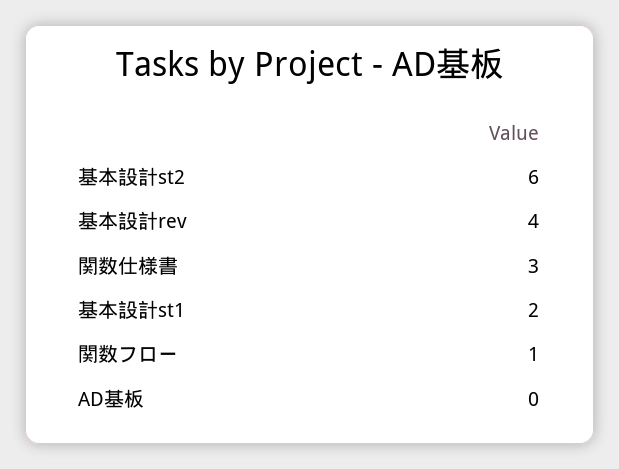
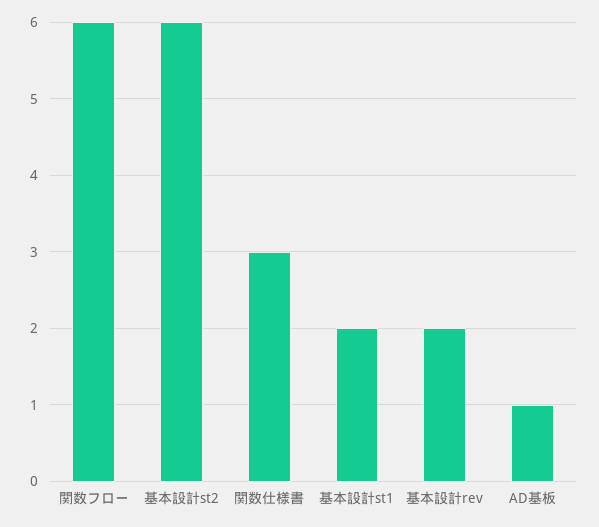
  {
    "基本設計st2": 6,
-   "基本設計rev": 4,
+   "基本設計rev": 2,
    "関数仕様書": 3,
    "基本設計st1": 2,
-   "関数フロー": 1,
+   "関数フロー": 6,
-   "AD基板": 0
+   "AD基板": 1
  }

